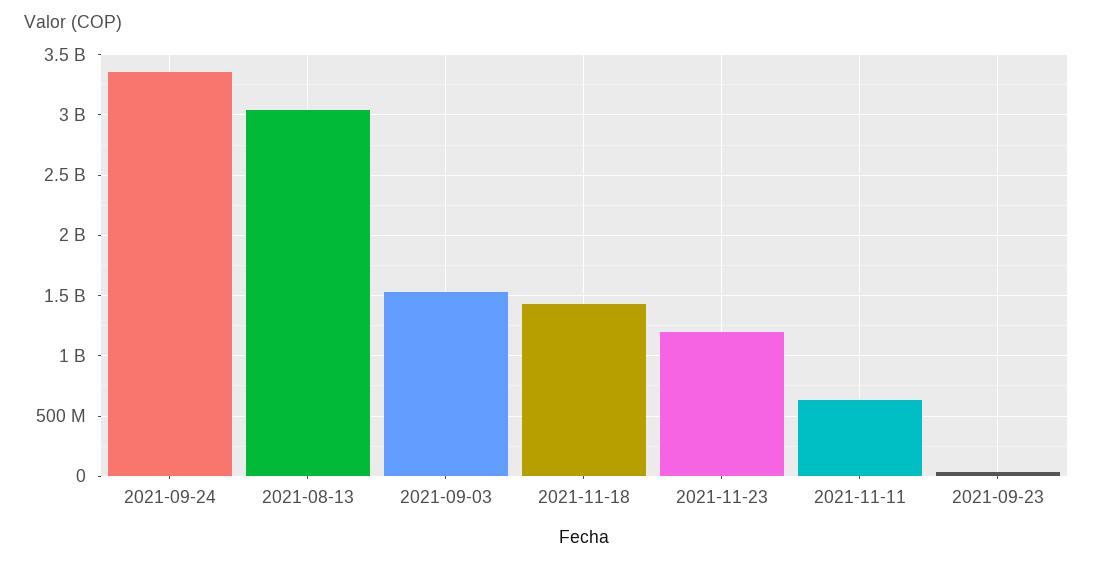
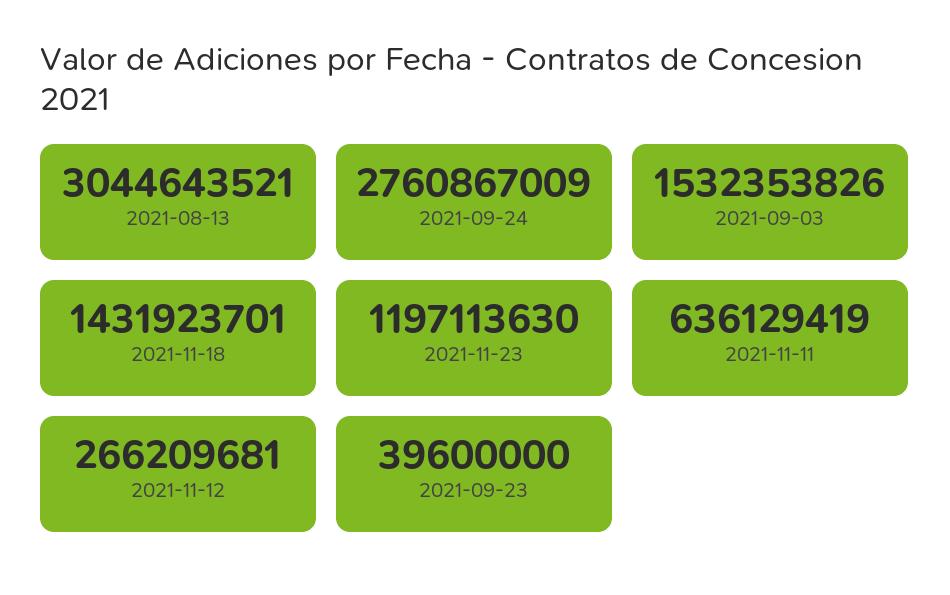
  {
-   "2021-09-24": 3350000000,
+   "2021-09-24": 2760867009,
    "2021-08-13": 3044643521,
    "2021-09-03": 1532353826,
    "2021-11-18": 1431923701,
    "2021-11-23": 1197113630,
    "2021-11-11": 636129419,
-   "2021-09-23": 39600000
+   "2021-09-23": 39600000,
+   "2021-11-12": 266209681
  }

